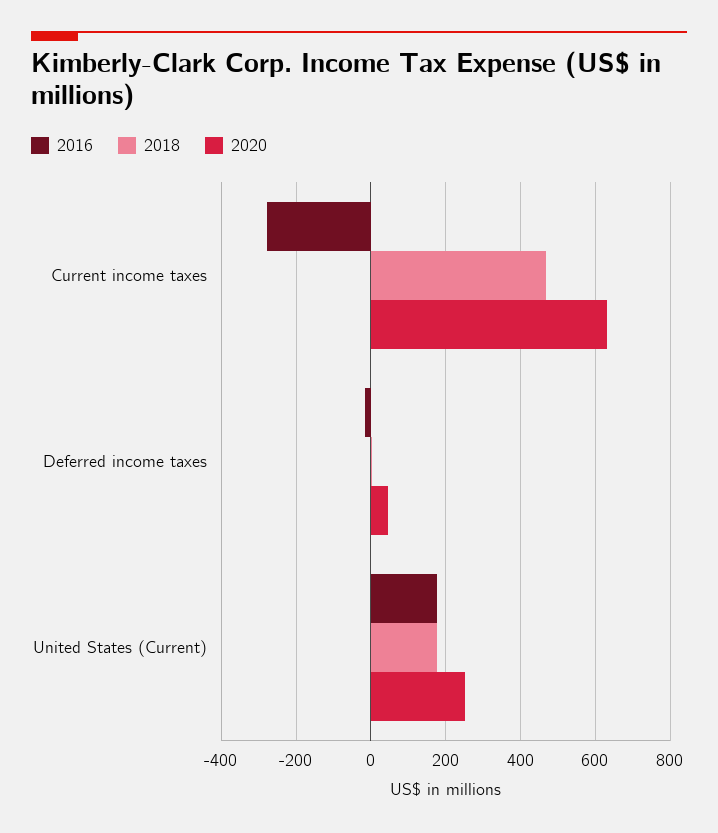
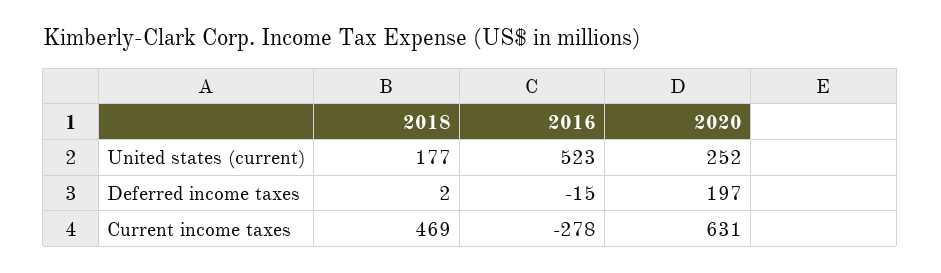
  {
    "2016": {
      "Current income taxes": -278,
      "Deferred income taxes": -15,
-     "United States (Current)": 180
+     "United States (Current)": 523
    },
    "2018": {
      "Current income taxes": 469,
      "Deferred income taxes": 2,
      "United States (Current)": 177
    },
    "2020": {
      "Current income taxes": 631,
-     "Deferred income taxes": 40,
+     "Deferred income taxes": 197,
      "United States (Current)": 252
    }
  }

